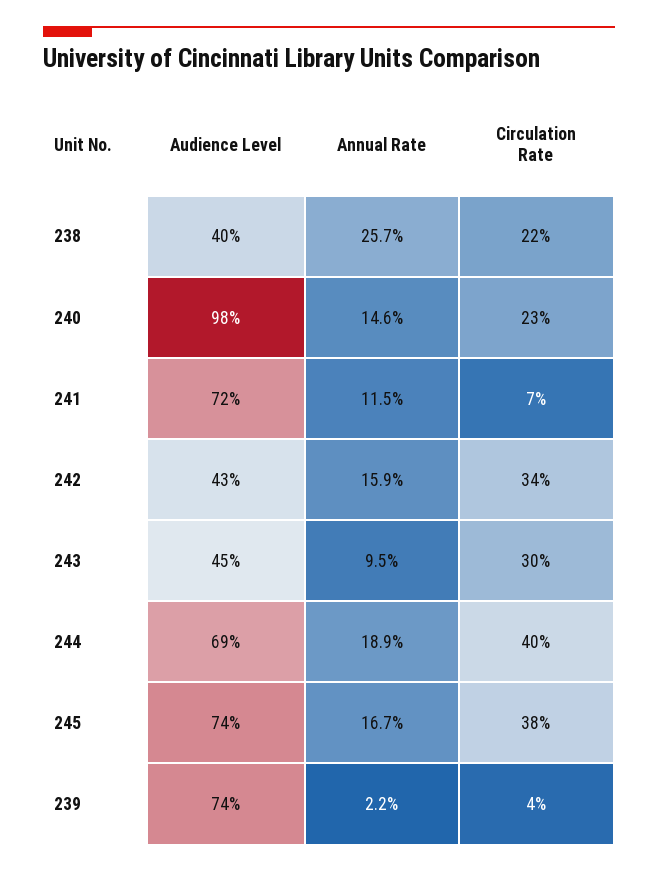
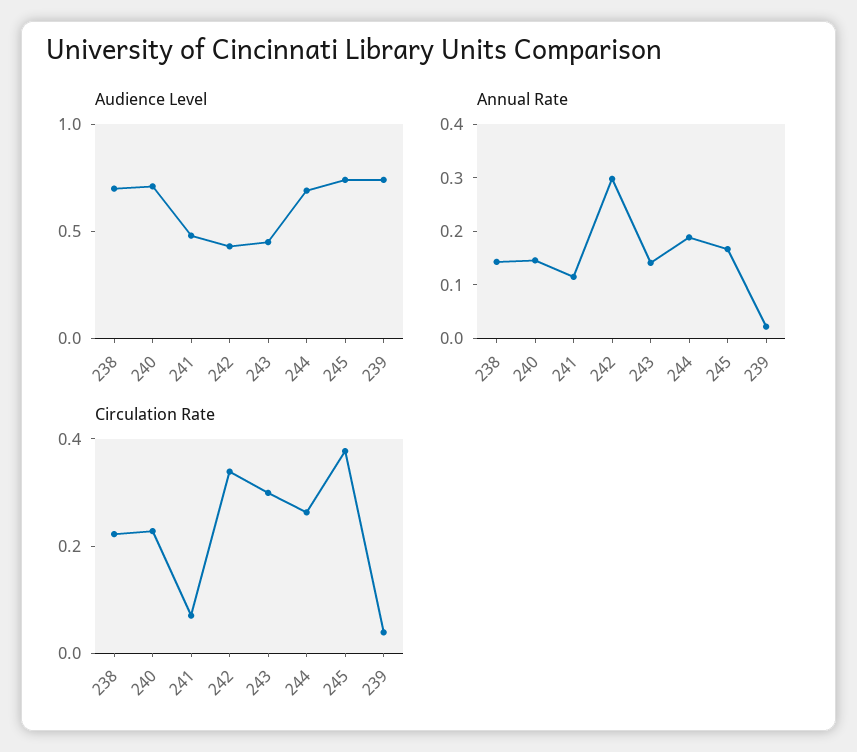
  {
    "Audience Level": {
-     "238": 0.4,
+     "238": 0.7,
-     "240": 0.98,
+     "240": 0.7,
-     "241": 0.72,
+     "241": 0.5,
      "242": 0.43,
      "243": 0.45,
      "244": 0.69,
      "245": 0.74,
      "239": 0.74
    },
    "Annual Rate": {
-     "238": 0.257,
+     "238": 0.14,
      "240": 0.146,
      "241": 0.115,
-     "242": 0.159,
+     "242": 0.3,
-     "243": 0.095,
+     "243": 0.14,
      "244": 0.189,
      "245": 0.167,
      "239": 0.022
    },
    "Circulation Rate": {
      "238": 0.22,
      "240": 0.23,
      "241": 0.07,
      "242": 0.34,
      "243": 0.3,
-     "244": 0.4,
+     "244": 0.25,
      "245": 0.38,
      "239": 0.04
    }
  }

